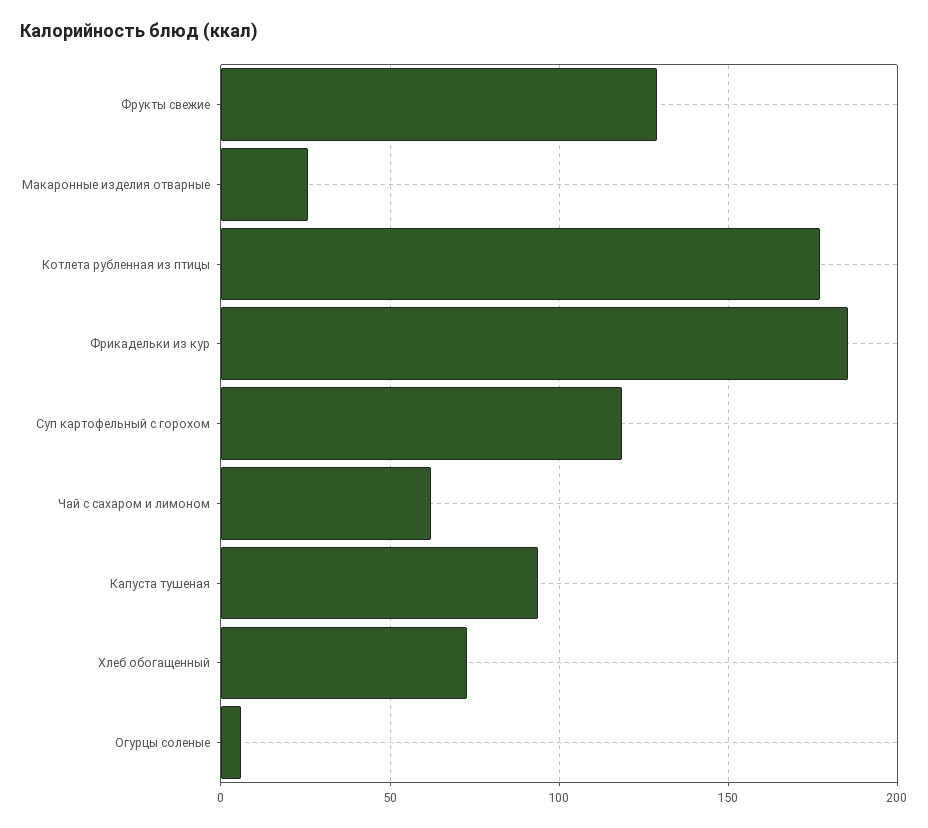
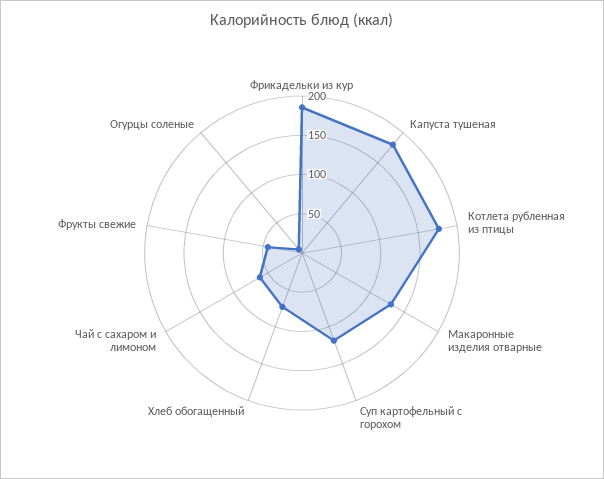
  {
-   "Фрукты свежие": 130,
+   "Фрукты свежие": 50,
-   "Макаронные изделия отварные": 25,
+   "Макаронные изделия отварные": 125,
    "Котлета рубленная из птицы": 175,
    "Фрикадельки из кур": 185,
    "Суп картофельный с горохом": 120,
    "Чай с сахаром и лимоном": 60,
-   "Капуста тушеная": 95,
+   "Капуста тушеная": 175,
    "Хлеб обогащенный": 75,
    "Огурцы соленые": 5
  }

